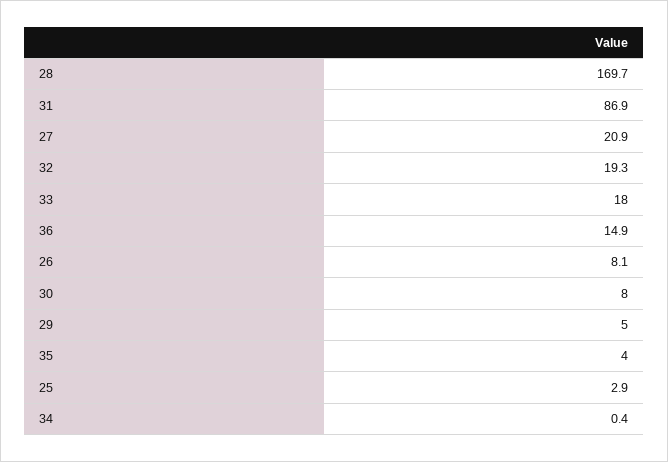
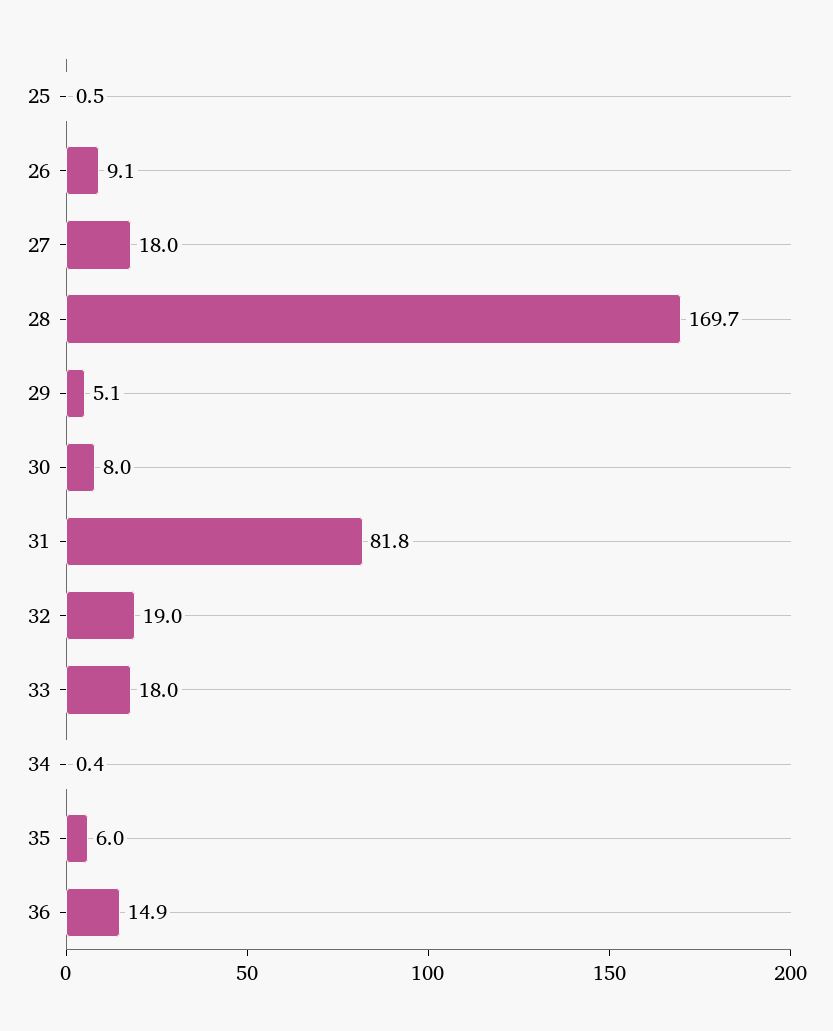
  {
    "28": 169.7,
-   "31": 86.9,
+   "31": 81.8,
-   "27": 20.9,
+   "27": 18,
-   "32": 19.3,
+   "32": 19,
    "33": 18,
    "36": 14.9,
-   "26": 8.1,
+   "26": 9.1,
    "30": 8,
-   "29": 5,
+   "29": 5.1,
-   "35": 4,
+   "35": 6,
-   "25": 2.9,
+   "25": 0.5,
    "34": 0.4
  }

